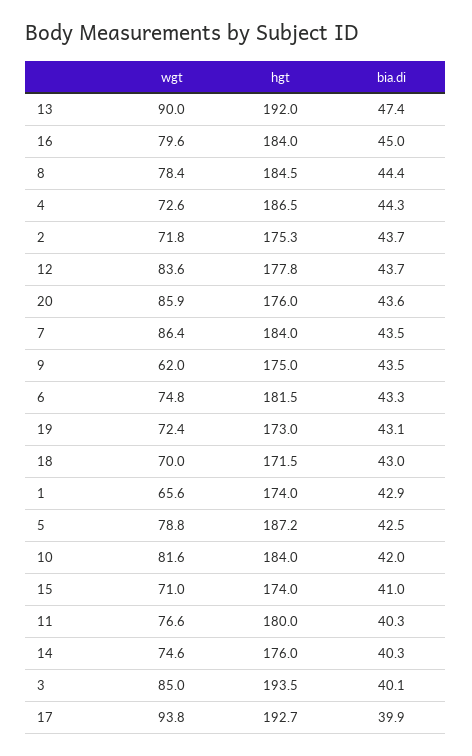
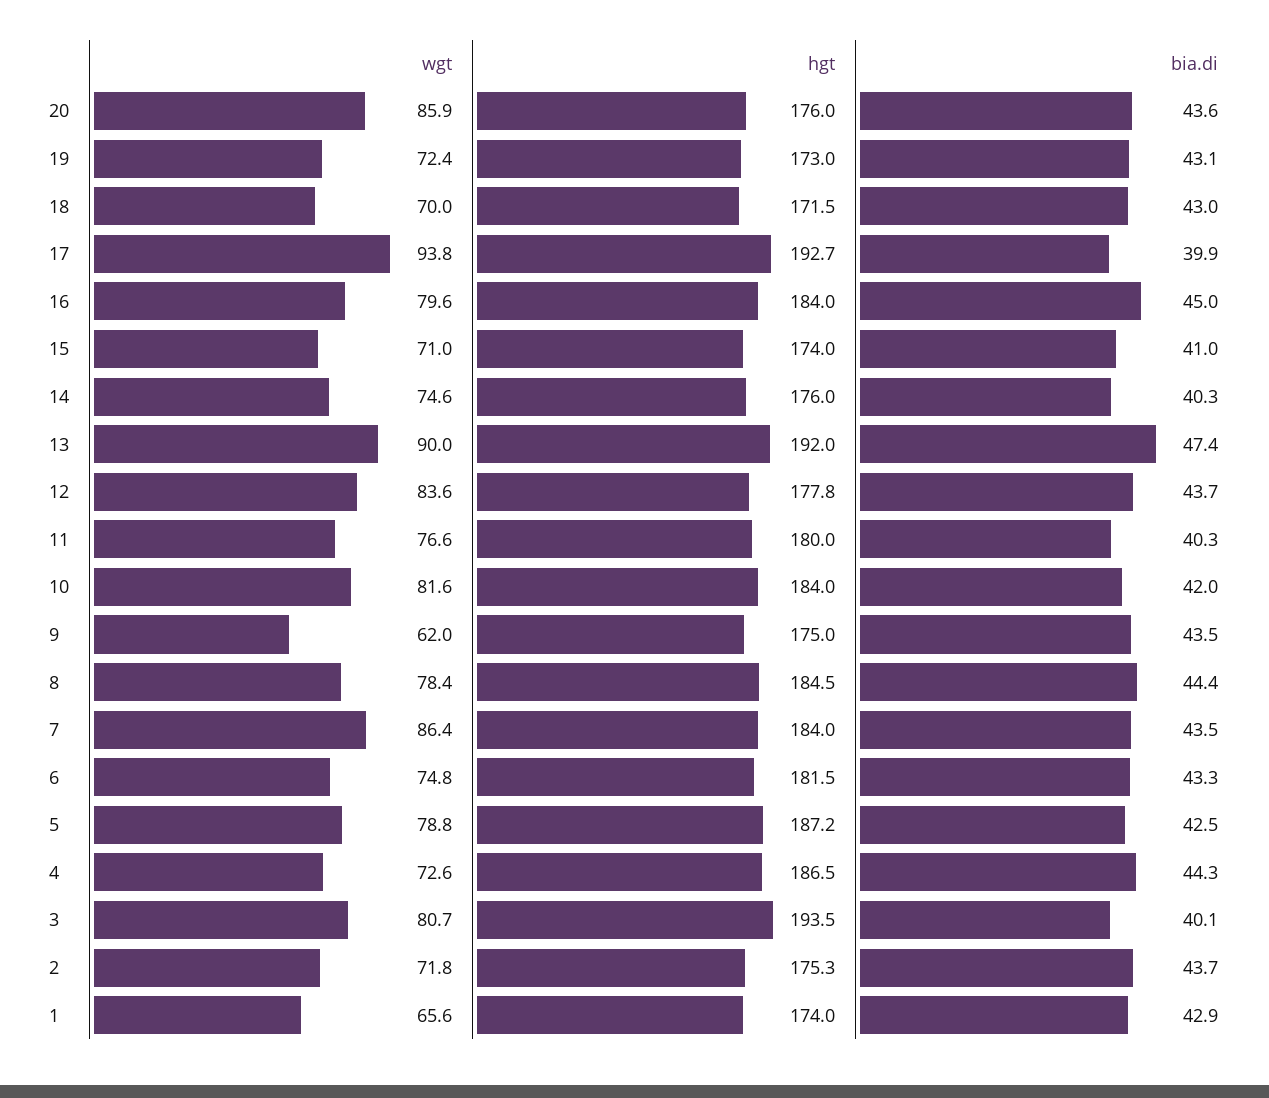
  {
    "wgt": {
      "13": 90,
      "16": 79.6,
      "8": 78.4,
      "4": 72.6,
      "2": 71.8,
      "12": 83.6,
      "20": 85.9,
      "7": 86.4,
      "9": 62,
      "6": 74.8,
      "19": 72.4,
      "18": 70,
      "1": 65.6,
      "5": 78.8,
      "10": 81.6,
      "15": 71,
      "11": 76.6,
      "14": 74.6,
-     "3": 85,
+     "3": 80.7,
      "17": 93.8
    },
    "hgt": {
      "13": 192,
      "16": 184,
      "8": 184.5,
      "4": 186.5,
      "2": 175.3,
      "12": 177.8,
      "20": 176,
      "7": 184,
      "9": 175,
      "6": 181.5,
      "19": 173,
      "18": 171.5,
      "1": 174,
      "5": 187.2,
      "10": 184,
      "15": 174,
      "11": 180,
      "14": 176,
      "3": 193.5,
      "17": 192.7
    },
    "bia.di": {
      "13": 47.4,
      "16": 45,
      "8": 44.4,
      "4": 44.3,
      "2": 43.7,
      "12": 43.7,
      "20": 43.6,
      "7": 43.5,
      "9": 43.5,
      "6": 43.3,
      "19": 43.1,
      "18": 43,
      "1": 42.9,
      "5": 42.5,
      "10": 42,
      "15": 41,
      "11": 40.3,
      "14": 40.3,
      "3": 40.1,
      "17": 39.9
    }
  }

